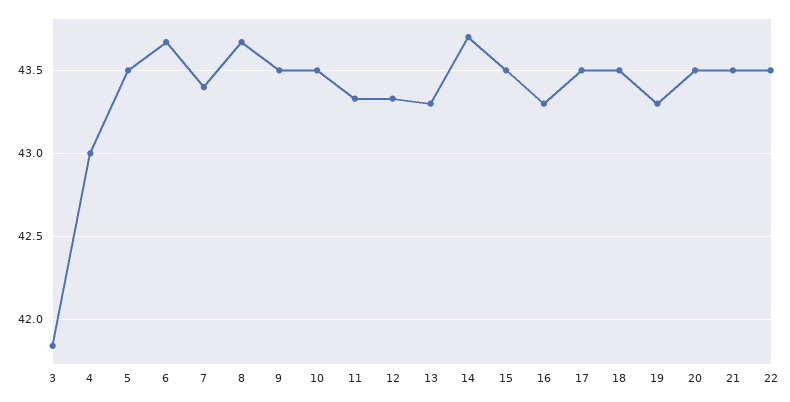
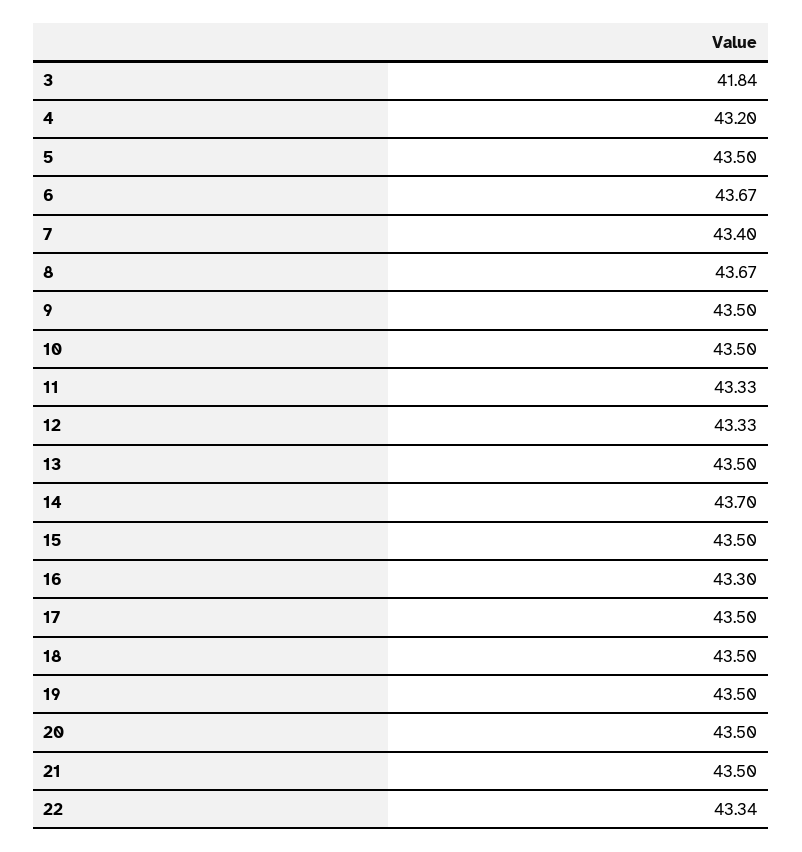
  {
    "3": 41.84,
-   "4": 43,
+   "4": 43.2,
    "5": 43.5,
    "6": 43.67,
    "7": 43.4,
    "8": 43.67,
    "9": 43.5,
    "10": 43.5,
    "11": 43.33,
    "12": 43.33,
-   "13": 43.3,
+   "13": 43.5,
    "14": 43.7,
    "15": 43.5,
    "16": 43.3,
    "17": 43.5,
    "18": 43.5,
-   "19": 43.3,
+   "19": 43.5,
    "20": 43.5,
    "21": 43.5,
-   "22": 43.5
+   "22": 43.34
  }

